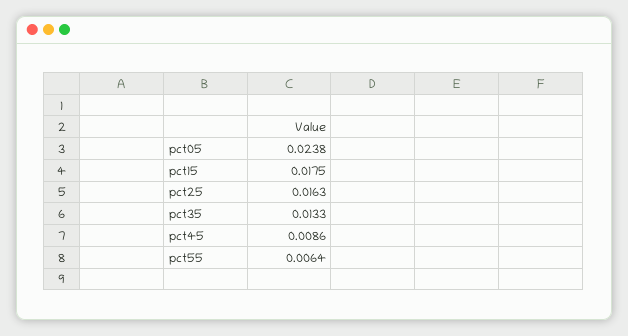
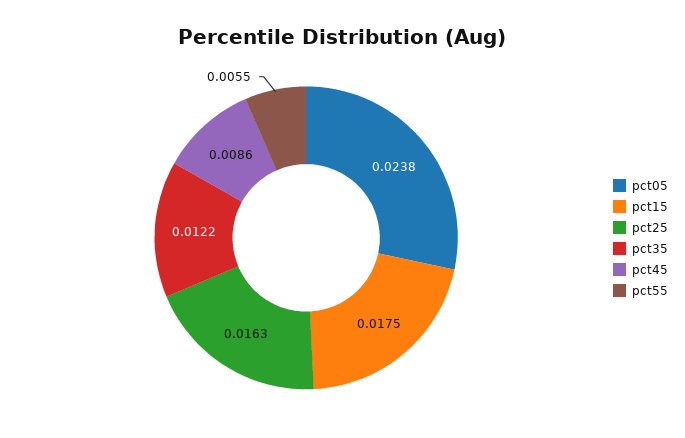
  {
    "pct05": 0.0238,
    "pct15": 0.0175,
    "pct25": 0.0163,
-   "pct35": 0.0133,
+   "pct35": 0.0122,
    "pct45": 0.0086,
-   "pct55": 0.0064
+   "pct55": 0.0055
  }

